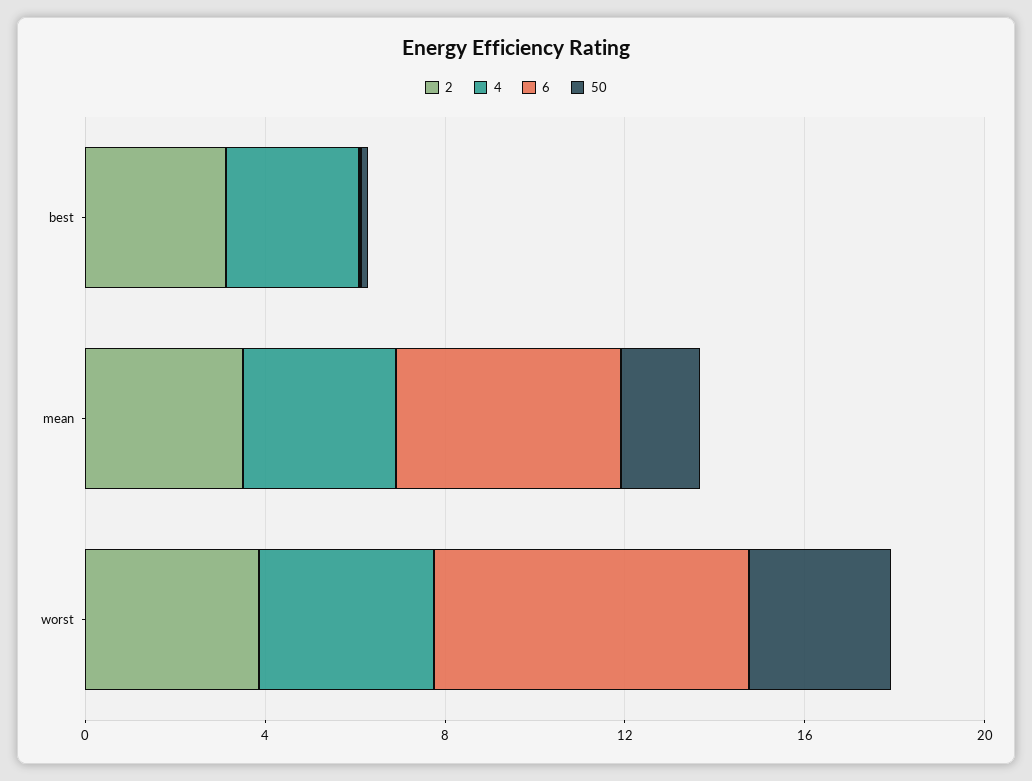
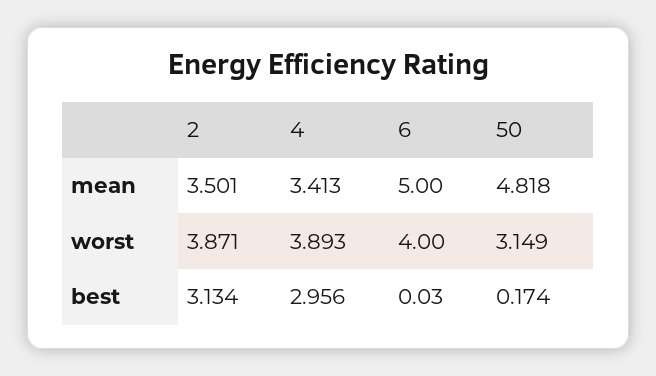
  {
    "2": {
      "best": 3.134,
      "mean": 3.501,
      "worst": 3.871
    },
    "4": {
      "best": 2.956,
      "mean": 3.413,
      "worst": 3.893
    },
    "6": {
      "best": 0.03,
      "mean": 5,
-     "worst": 7
+     "worst": 4
    },
    "50": {
      "best": 0.174,
-     "mean": 2,
+     "mean": 4.818,
      "worst": 3.149
    }
  }

